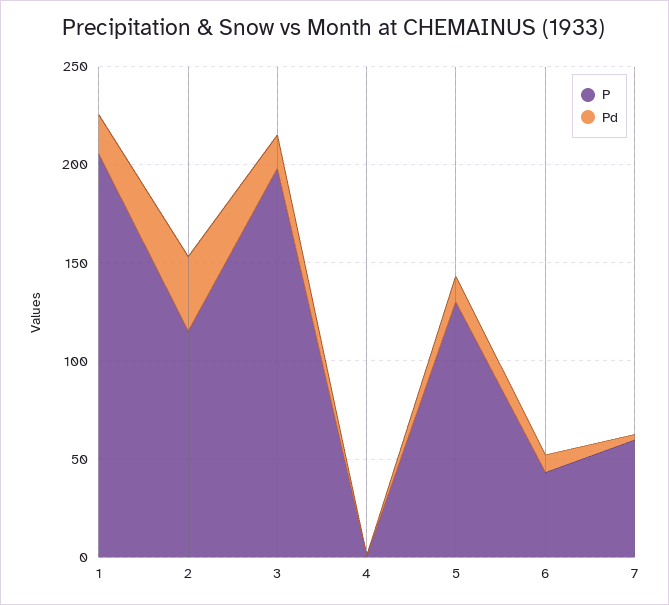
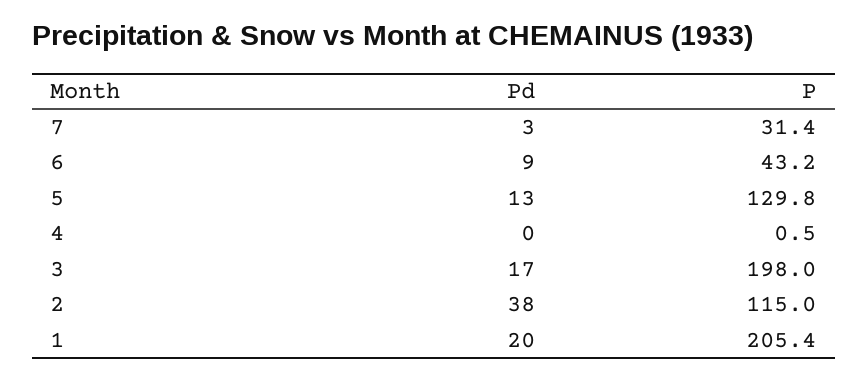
  {
    "P": {
      "1": 205.4,
      "2": 115,
      "3": 198,
      "4": 0.5,
      "5": 129.8,
      "6": 43.2,
-     "7": 60
+     "7": 31.4
    },
    "Pd": {
      "1": 20,
      "2": 38,
      "3": 17,
      "4": 0,
      "5": 13,
      "6": 9,
      "7": 3
    }
  }

